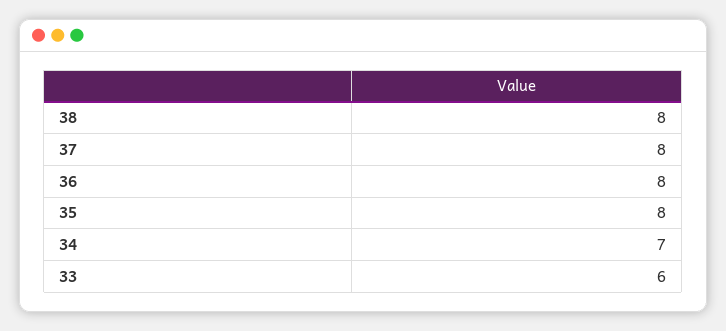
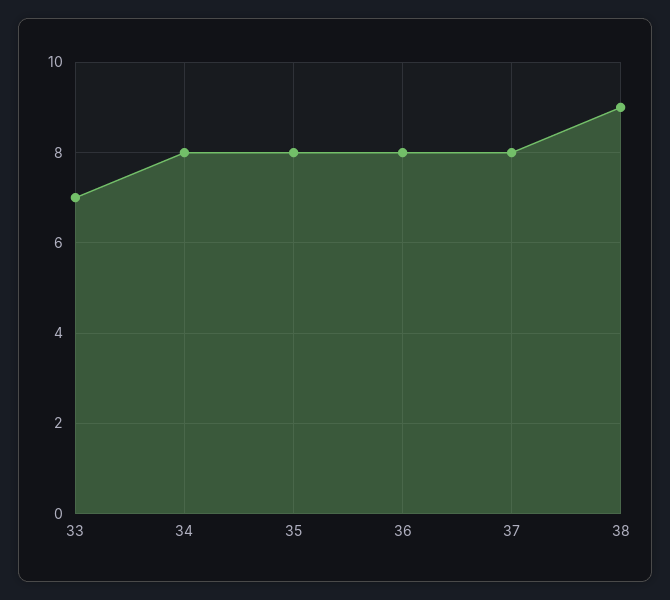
  {
-   "38": 8,
+   "38": 9,
    "37": 8,
    "36": 8,
    "35": 8,
-   "34": 7,
+   "34": 8,
-   "33": 6
+   "33": 7
  }

